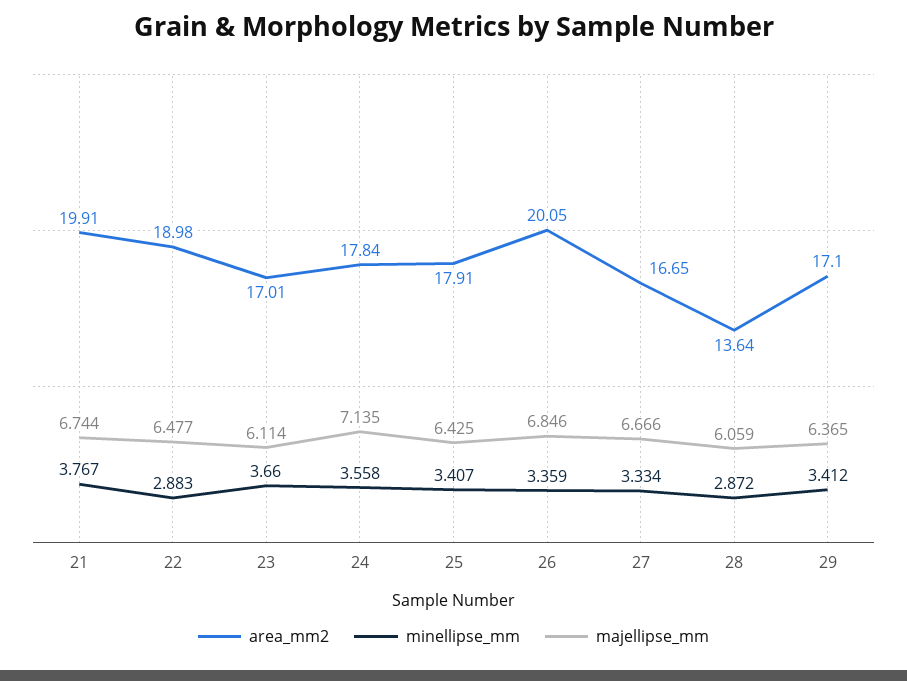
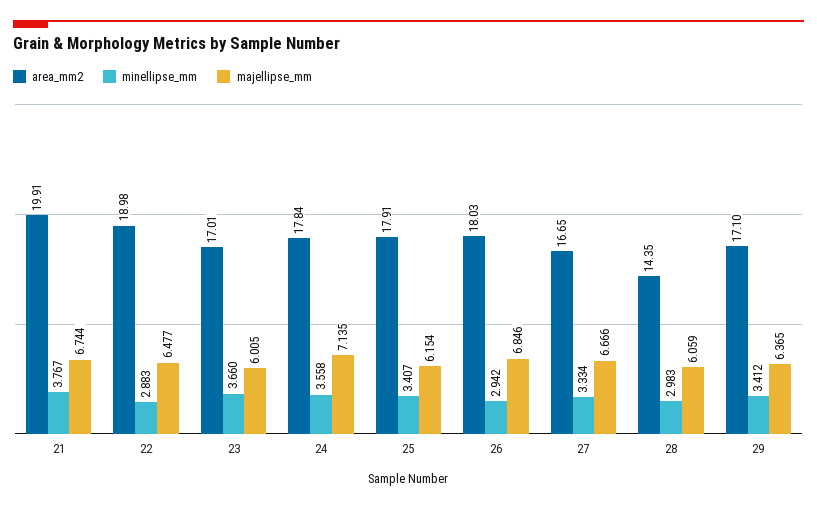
  {
    "area_mm2": {
      "21": 19.91,
      "22": 18.98,
      "23": 17.01,
      "24": 17.84,
      "25": 17.91,
-     "26": 20.05,
+     "26": 18.03,
      "27": 16.65,
-     "28": 13.64,
+     "28": 14.35,
      "29": 17.1
    },
    "minellipse_mm": {
      "21": 3.767,
      "22": 2.883,
      "23": 3.66,
      "24": 3.558,
      "25": 3.407,
-     "26": 3.359,
+     "26": 2.942,
      "27": 3.334,
-     "28": 2.872,
+     "28": 2.983,
      "29": 3.412
    },
    "majellipse_mm": {
      "21": 6.744,
      "22": 6.477,
-     "23": 6.114,
+     "23": 6.005,
      "24": 7.135,
-     "25": 6.425,
+     "25": 6.154,
      "26": 6.846,
      "27": 6.666,
      "28": 6.059,
      "29": 6.365
    }
  }

